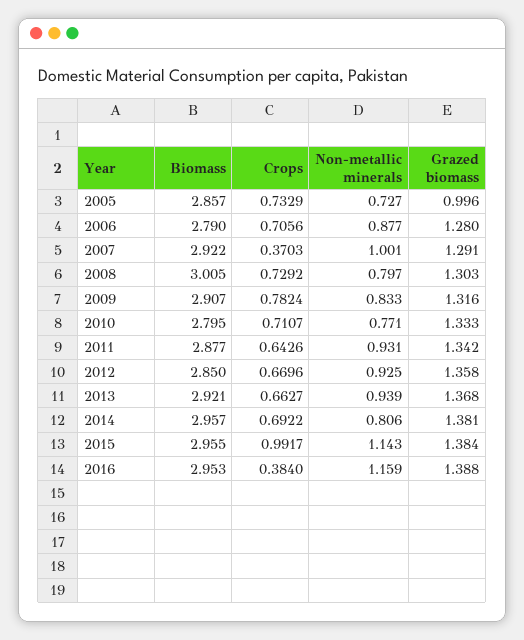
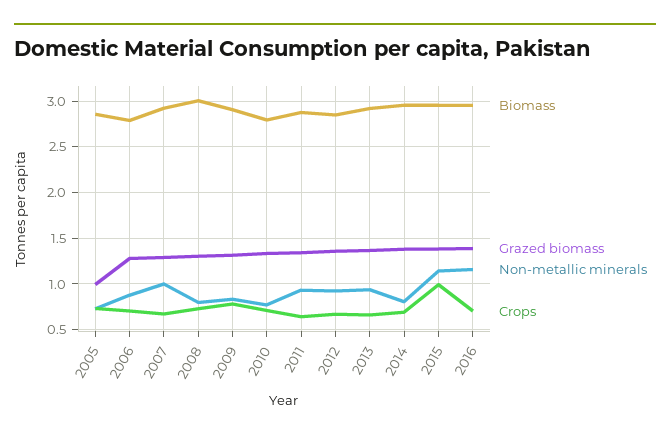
  {
    "Biomass": {
      "2005": 2.857,
      "2006": 2.79,
      "2007": 2.922,
      "2008": 3.005,
      "2009": 2.907,
      "2010": 2.795,
      "2011": 2.877,
      "2012": 2.85,
      "2013": 2.921,
      "2014": 2.957,
      "2015": 2.955,
      "2016": 2.953
    },
    "Crops": {
      "2005": 0.7329,
      "2006": 0.7056,
-     "2007": 0.3703,
+     "2007": 0.7,
      "2008": 0.7292,
      "2009": 0.7824,
      "2010": 0.7107,
      "2011": 0.6426,
      "2012": 0.6696,
      "2013": 0.6627,
      "2014": 0.6922,
      "2015": 0.9917,
-     "2016": 0.384
+     "2016": 0.7
    },
    "Non-metallic minerals": {
      "2005": 0.727,
      "2006": 0.877,
      "2007": 1.001,
      "2008": 0.797,
      "2009": 0.833,
      "2010": 0.771,
      "2011": 0.931,
      "2012": 0.925,
      "2013": 0.939,
      "2014": 0.806,
      "2015": 1.143,
      "2016": 1.159
    },
    "Grazed biomass": {
      "2005": 0.996,
      "2006": 1.28,
      "2007": 1.291,
      "2008": 1.303,
      "2009": 1.316,
      "2010": 1.333,
      "2011": 1.342,
      "2012": 1.358,
      "2013": 1.368,
      "2014": 1.381,
      "2015": 1.384,
      "2016": 1.388
    }
  }

